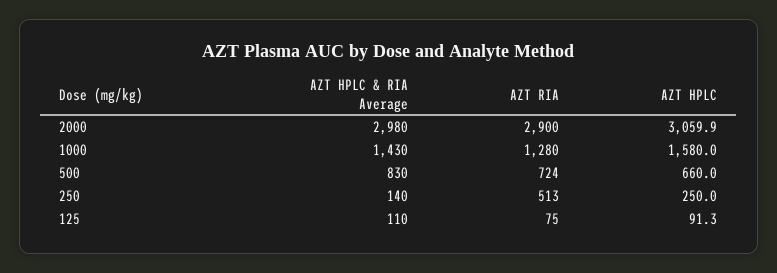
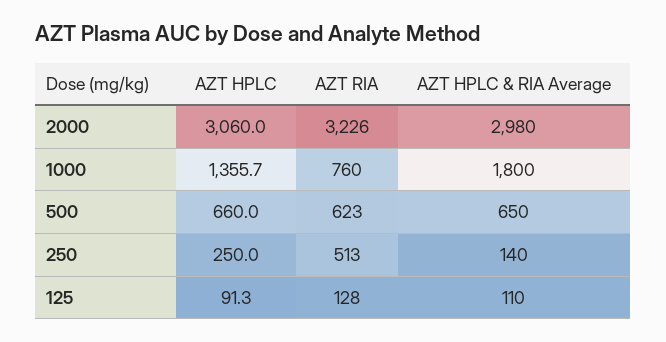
  {
    "AZT HPLC & RIA Average": {
      "2000": 2980,
-     "1000": 1430,
+     "1000": 1800,
-     "500": 830,
+     "500": 650,
      "250": 140,
      "125": 110
    },
    "AZT RIA": {
-     "2000": 2900,
+     "2000": 3226,
-     "1000": 1280,
+     "1000": 760,
-     "500": 724,
+     "500": 623,
      "250": 513,
-     "125": 75
+     "125": 128
    },
    "AZT HPLC": {
-     "2000": 3059.9,
+     "2000": 3060,
-     "1000": 1580,
+     "1000": 1355.7,
      "500": 660,
      "250": 250,
      "125": 91.3
    }
  }

